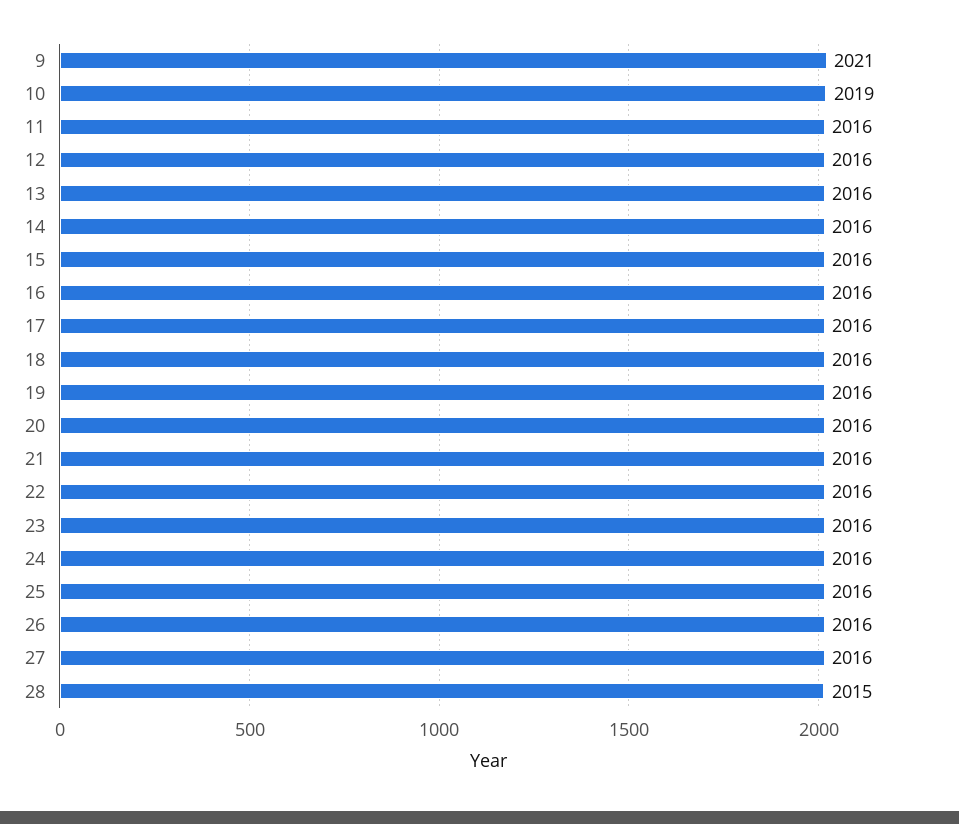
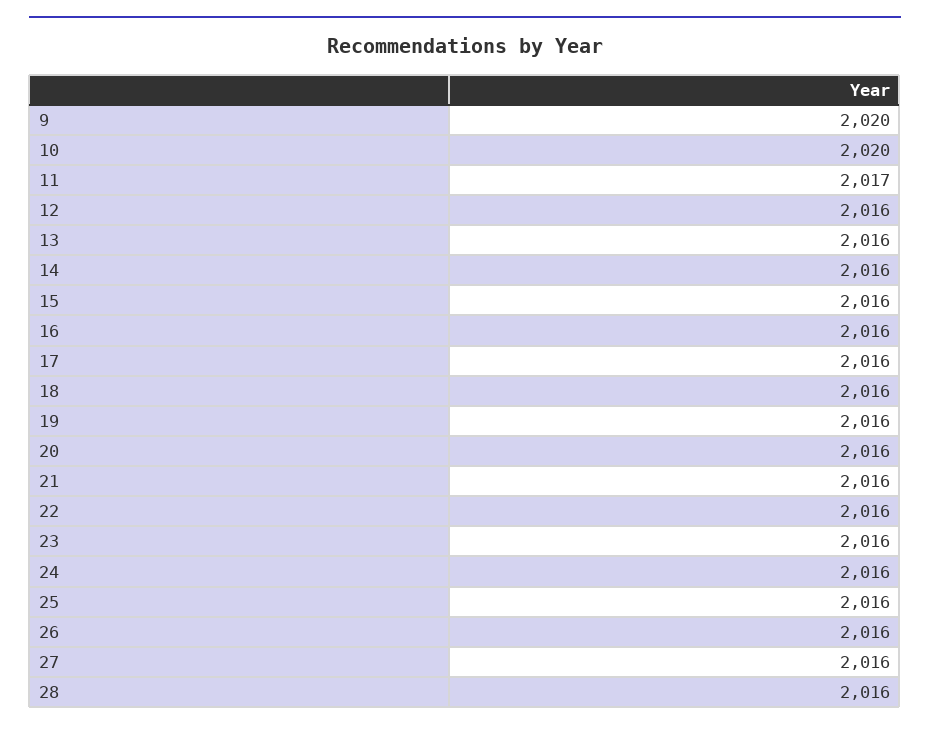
  {
-   "9": 2021,
+   "9": 2020,
-   "10": 2019,
+   "10": 2020,
-   "11": 2016,
+   "11": 2017,
    "12": 2016,
    "13": 2016,
    "14": 2016,
    "15": 2016,
    "16": 2016,
    "17": 2016,
    "18": 2016,
    "19": 2016,
    "20": 2016,
    "21": 2016,
    "22": 2016,
    "23": 2016,
    "24": 2016,
    "25": 2016,
    "26": 2016,
    "27": 2016,
-   "28": 2015
+   "28": 2016
  }

